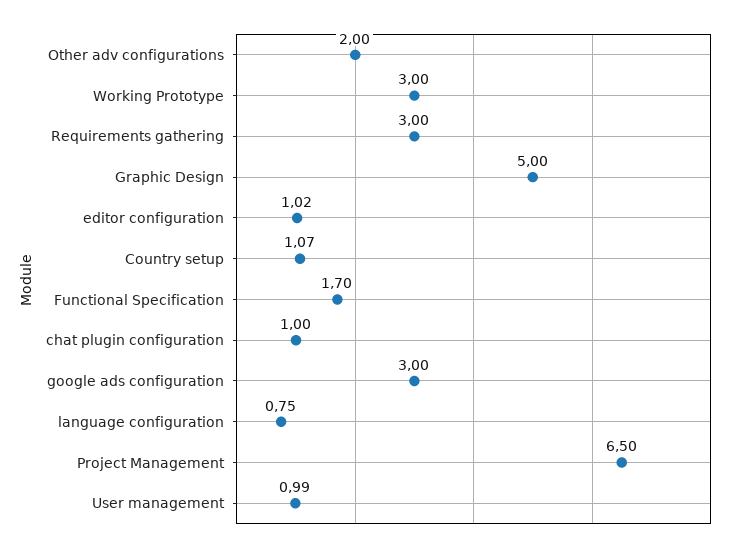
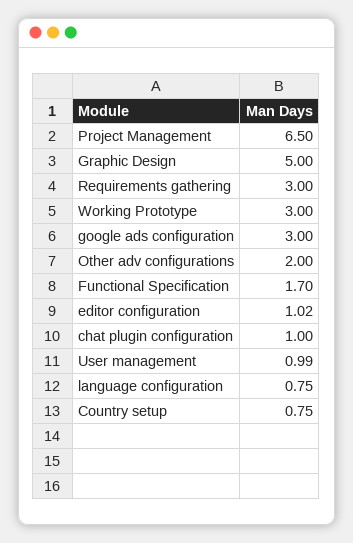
  {
    "Other adv configurations": 2,
    "Working Prototype": 3,
    "Requirements gathering": 3,
    "Graphic Design": 5,
    "editor configuration": 1.02,
-   "Country setup": 1.07,
+   "Country setup": 0.75,
    "Functional Specification": 1.7,
    "chat plugin configuration": 1,
    "google ads configuration": 3,
    "language configuration": 0.75,
    "Project Management": 6.5,
    "User management": 0.99
  }

